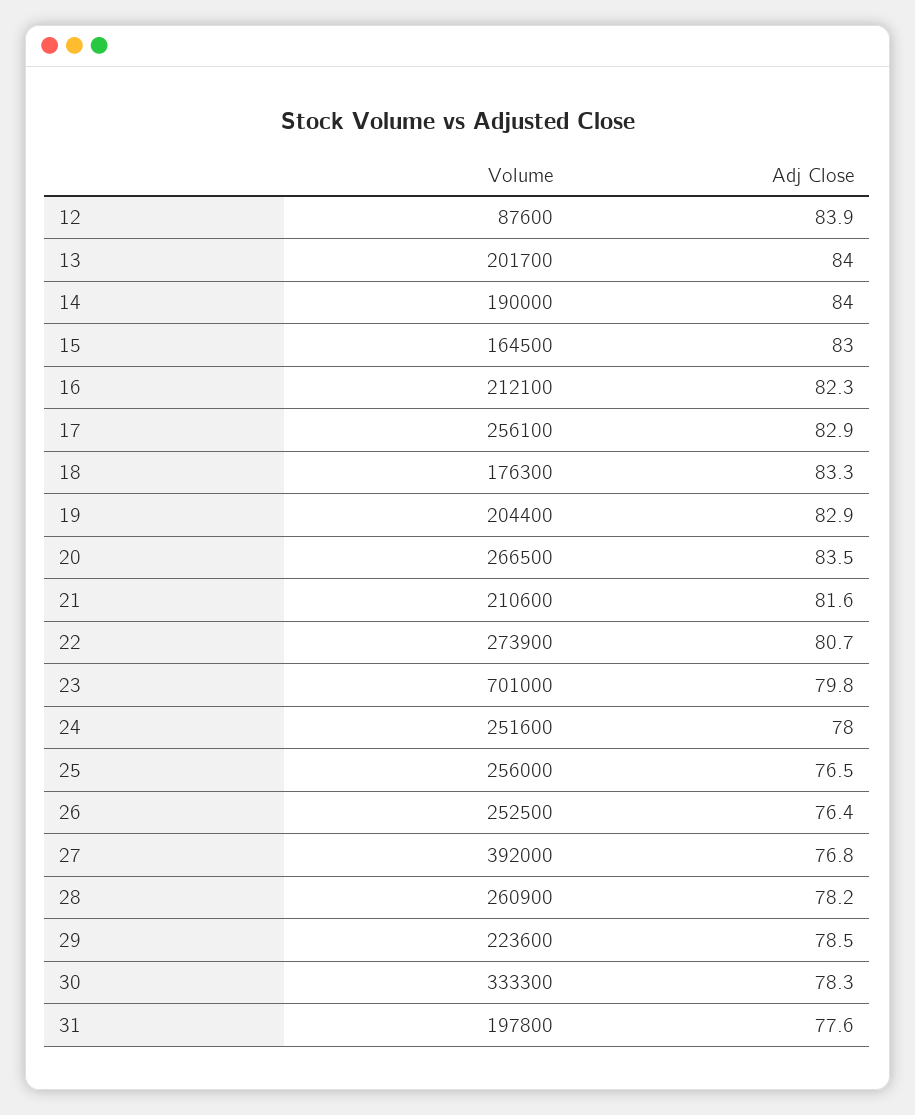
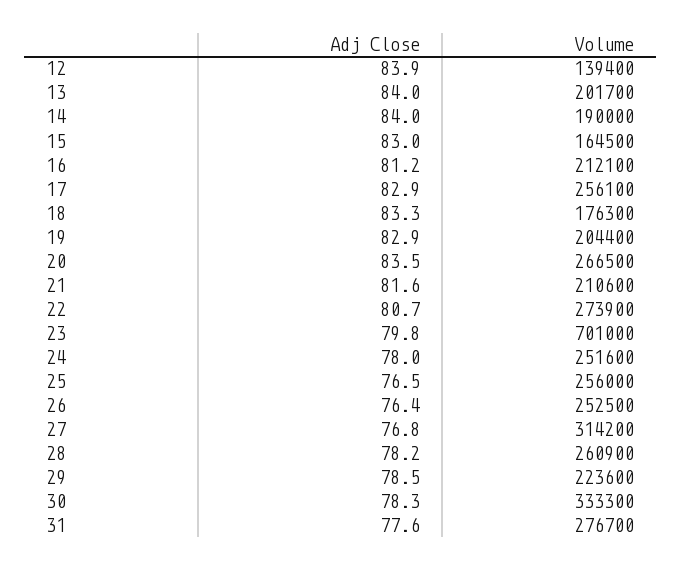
  {
    "Volume": {
-     "12": 87600,
+     "12": 139400,
      "13": 201700,
      "14": 190000,
      "15": 164500,
      "16": 212100,
      "17": 256100,
      "18": 176300,
      "19": 204400,
      "20": 266500,
      "21": 210600,
      "22": 273900,
      "23": 701000,
      "24": 251600,
      "25": 256000,
      "26": 252500,
-     "27": 392000,
+     "27": 314200,
      "28": 260900,
      "29": 223600,
      "30": 333300,
-     "31": 197800
+     "31": 276700
    },
    "Adj Close": {
      "12": 83.9,
      "13": 84,
      "14": 84,
      "15": 83,
-     "16": 82.3,
+     "16": 81.2,
      "17": 82.9,
      "18": 83.3,
      "19": 82.9,
      "20": 83.5,
      "21": 81.6,
      "22": 80.7,
      "23": 79.8,
      "24": 78,
      "25": 76.5,
      "26": 76.4,
      "27": 76.8,
      "28": 78.2,
      "29": 78.5,
      "30": 78.3,
      "31": 77.6
    }
  }

